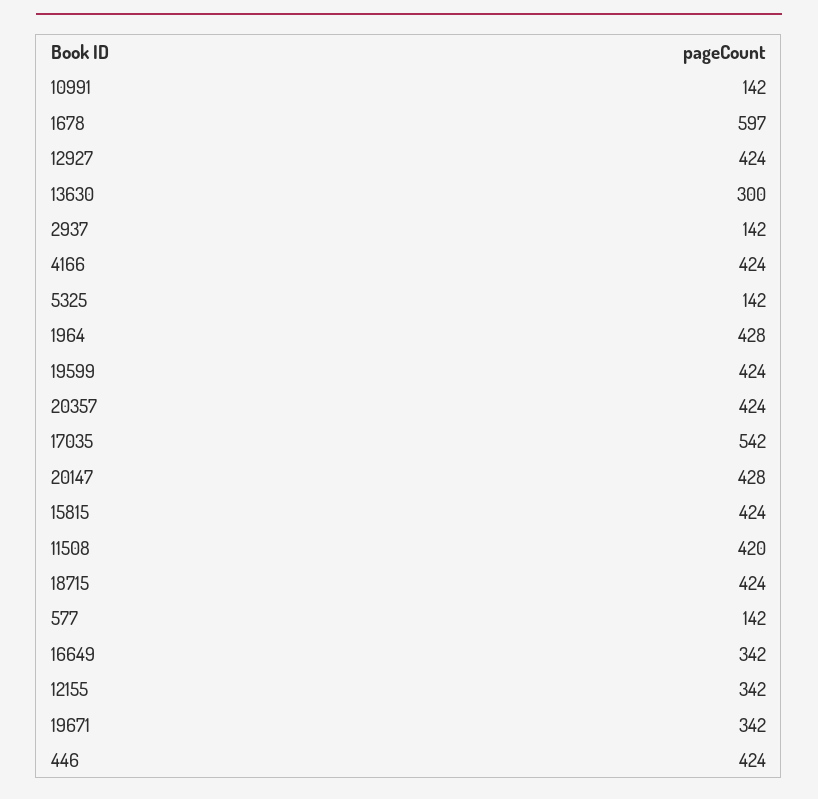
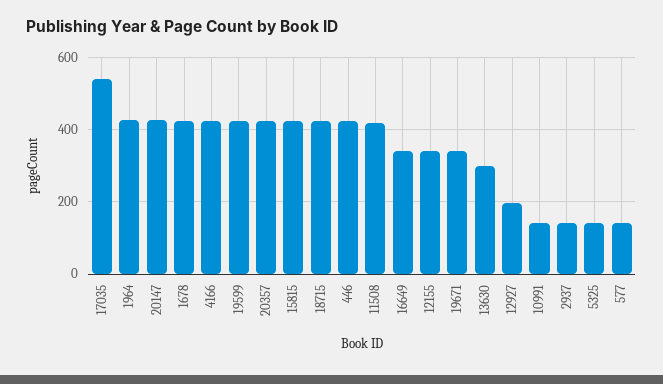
  {
    "10991": 142,
-   "1678": 597,
+   "1678": 420,
-   "12927": 424,
+   "12927": 200,
    "13630": 300,
    "2937": 142,
    "4166": 424,
    "5325": 142,
    "1964": 428,
    "19599": 424,
    "20357": 424,
    "17035": 542,
    "20147": 428,
    "15815": 424,
    "11508": 420,
    "18715": 424,
    "577": 142,
    "16649": 342,
    "12155": 342,
    "19671": 342,
    "446": 424
  }

